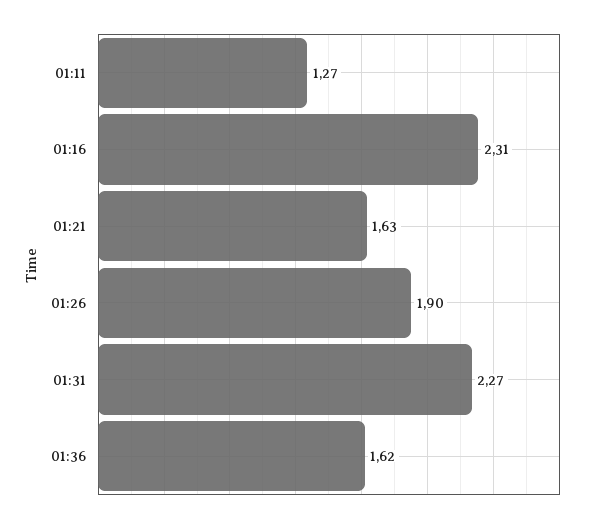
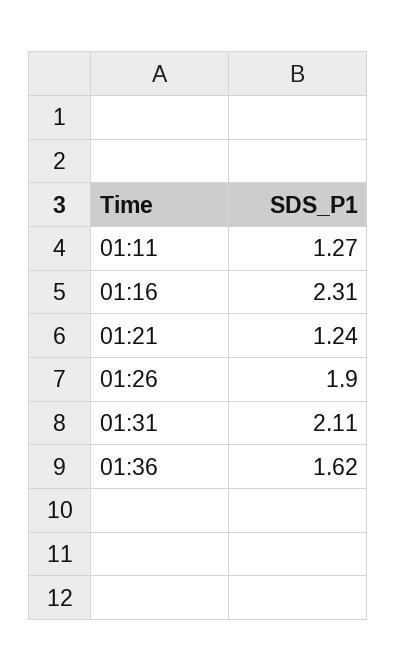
  {
    "01:11": 1.27,
    "01:16": 2.31,
-   "01:21": 1.63,
+   "01:21": 1.24,
    "01:26": 1.9,
-   "01:31": 2.27,
+   "01:31": 2.11,
    "01:36": 1.62
  }

